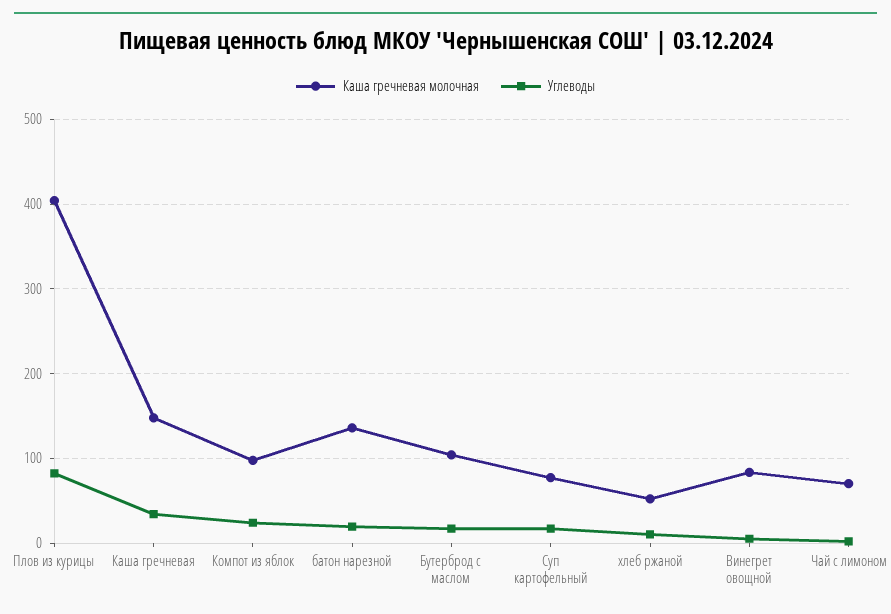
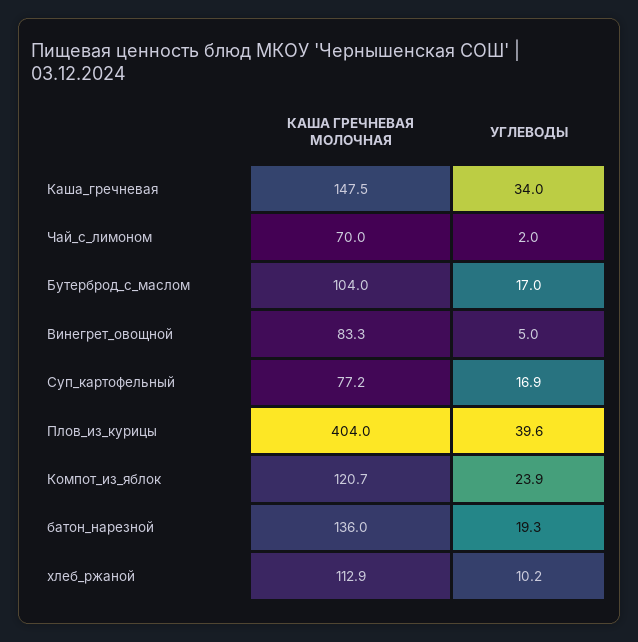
  {
    "Каша гречневая молочная": {
      "Плов из курицы": 404,
      "Каша гречневая": 147.5,
-     "Компот из яблок": 100,
+     "Компот из яблок": 120.7,
      "батон нарезной": 136,
      "Бутерброд с маслом": 104,
      "Суп картофельный": 77.2,
-     "хлеб ржаной": 50,
+     "хлеб ржаной": 112.9,
      "Винегрет овощной": 83.3,
      "Чай с лимоном": 70
    },
    "Углеводы": {
-     "Плов из курицы": 80,
+     "Плов из курицы": 39.6,
      "Каша гречневая": 34,
      "Компот из яблок": 23.9,
      "батон нарезной": 19.3,
      "Бутерброд с маслом": 17,
      "Суп картофельный": 16.9,
      "хлеб ржаной": 10.2,
      "Винегрет овощной": 5,
      "Чай с лимоном": 2
    }
  }

